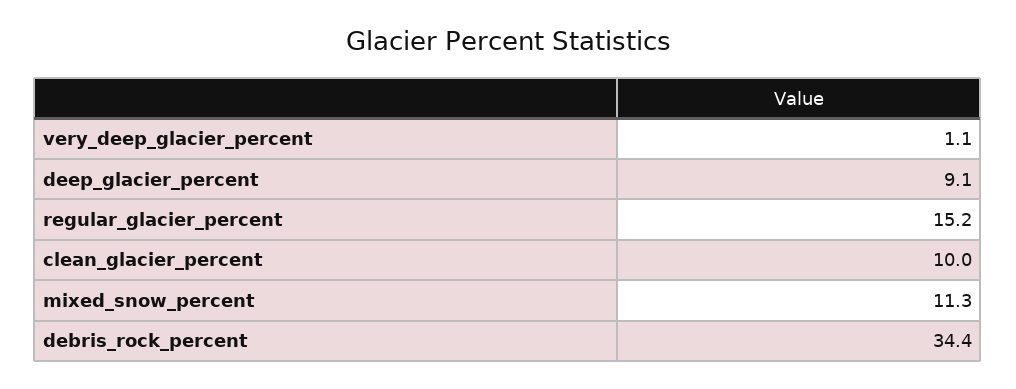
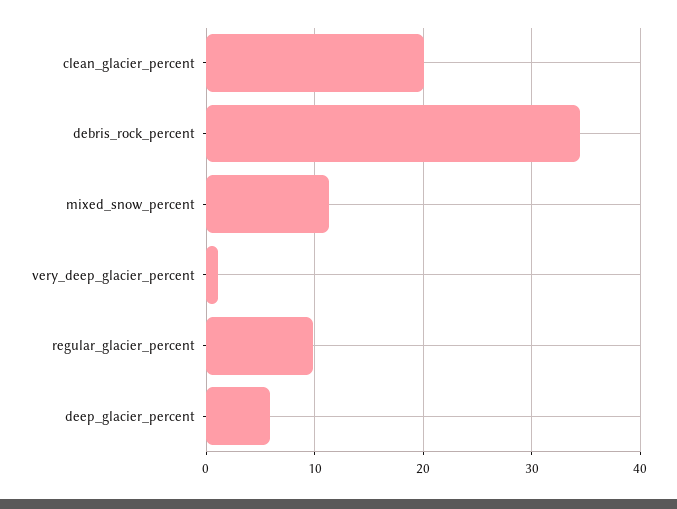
  {
    "very_deep_glacier_percent": 1.1,
-   "deep_glacier_percent": 9.1,
+   "deep_glacier_percent": 6,
-   "regular_glacier_percent": 15.2,
+   "regular_glacier_percent": 10,
-   "clean_glacier_percent": 10,
+   "clean_glacier_percent": 20,
    "mixed_snow_percent": 11.3,
    "debris_rock_percent": 34.4
  }

